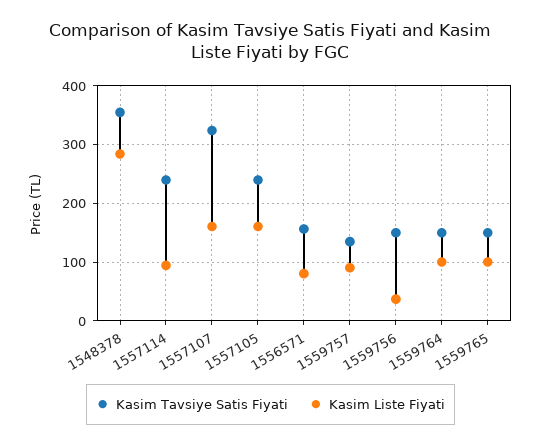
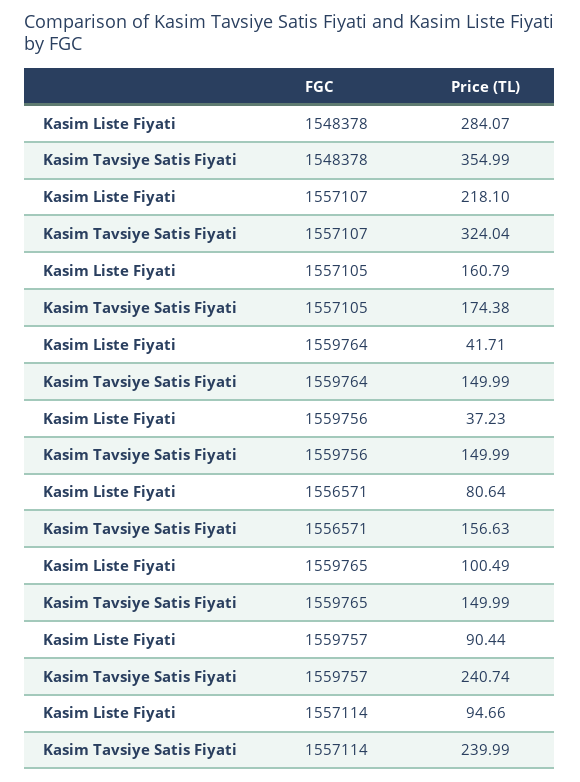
  {
    "Kasim Tavsiye Satis Fiyati": {
      "1548378": 354.99,
      "1557114": 239.99,
      "1557107": 324.04,
-     "1557105": 240,
+     "1557105": 174.38,
      "1556571": 156.63,
-     "1559757": 140,
+     "1559757": 240.74,
      "1559756": 149.99,
      "1559764": 149.99,
      "1559765": 149.99
    },
    "Kasim Liste Fiyati": {
      "1548378": 284.07,
      "1557114": 94.66,
-     "1557107": 160,
+     "1557107": 218.1,
      "1557105": 160.79,
      "1556571": 80.64,
      "1559757": 90.44,
      "1559756": 37.23,
-     "1559764": 100,
+     "1559764": 41.71,
      "1559765": 100.49
    }
  }

